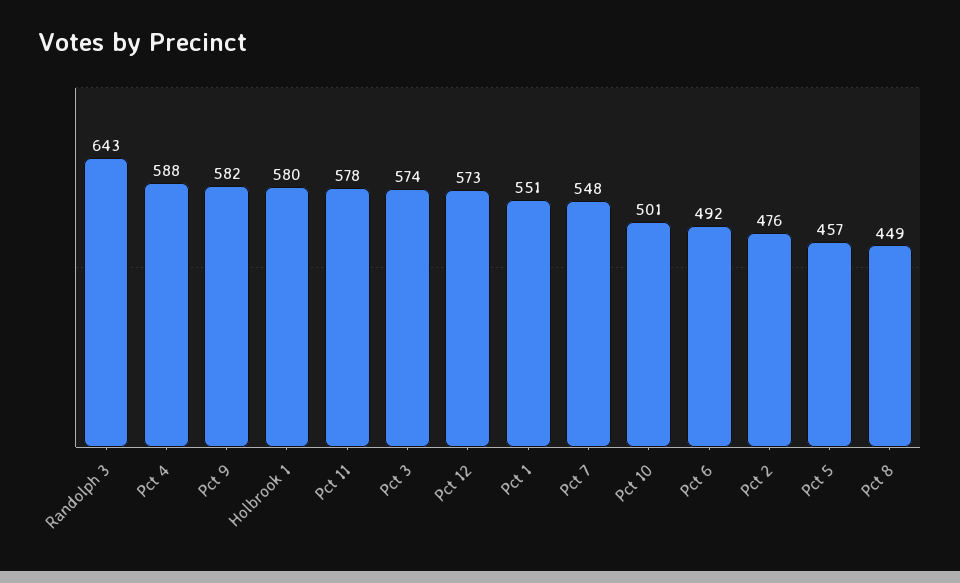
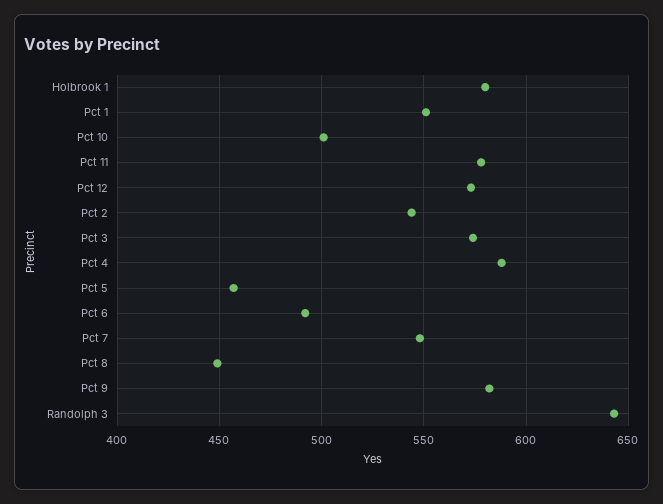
  {
    "Randolph 3": 643,
    "Pct 4": 588,
    "Pct 9": 582,
    "Holbrook 1": 580,
    "Pct 11": 578,
    "Pct 3": 574,
    "Pct 12": 573,
    "Pct 1": 551,
    "Pct 7": 548,
    "Pct 10": 501,
    "Pct 6": 492,
-   "Pct 2": 476,
+   "Pct 2": 545,
    "Pct 5": 457,
    "Pct 8": 449
  }

